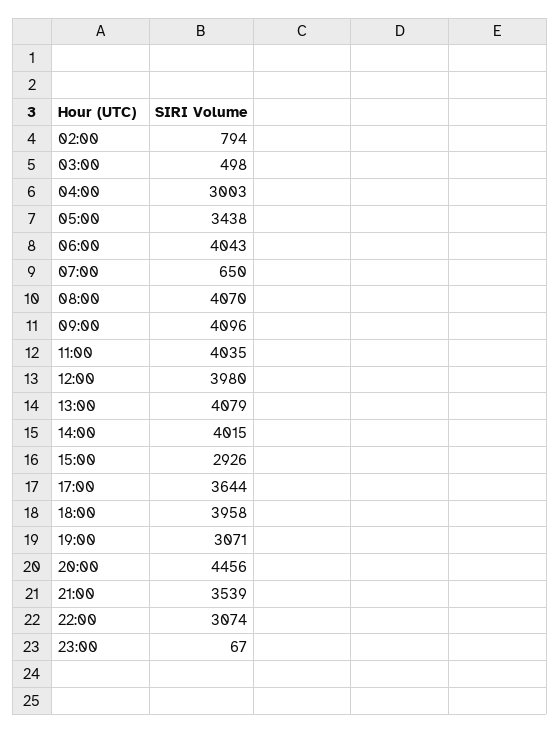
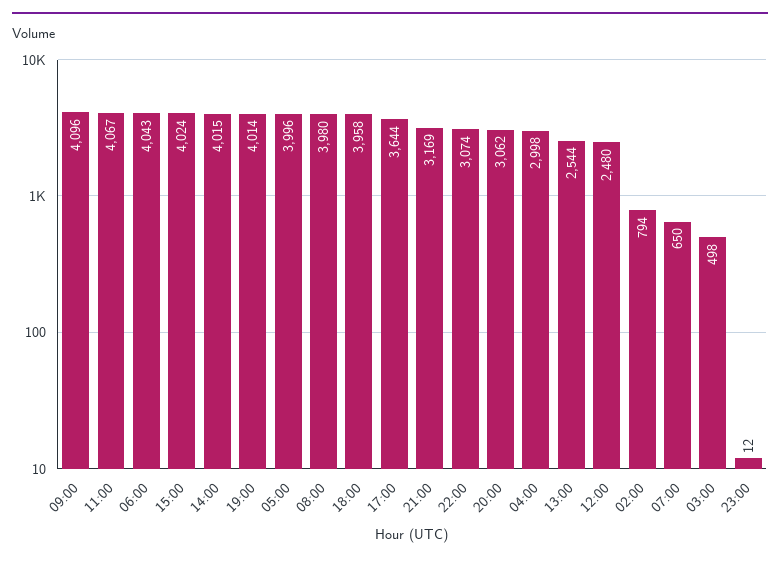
  {
    "02:00": 794,
    "03:00": 498,
-   "04:00": 3003,
+   "04:00": 2998,
-   "05:00": 3438,
+   "05:00": 3996,
    "06:00": 4043,
    "07:00": 650,
-   "08:00": 4070,
+   "08:00": 3980,
    "09:00": 4096,
-   "11:00": 4035,
+   "11:00": 4067,
-   "12:00": 3980,
+   "12:00": 2480,
-   "13:00": 4079,
+   "13:00": 2544,
    "14:00": 4015,
-   "15:00": 2926,
+   "15:00": 4024,
    "17:00": 3644,
    "18:00": 3958,
-   "19:00": 3071,
+   "19:00": 4014,
-   "20:00": 4456,
+   "20:00": 3062,
-   "21:00": 3539,
+   "21:00": 3169,
    "22:00": 3074,
-   "23:00": 67
+   "23:00": 12
  }

